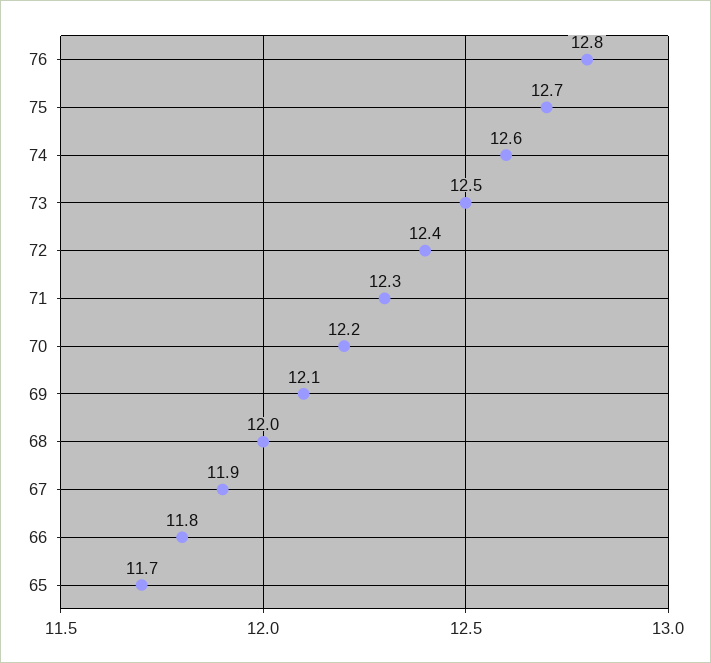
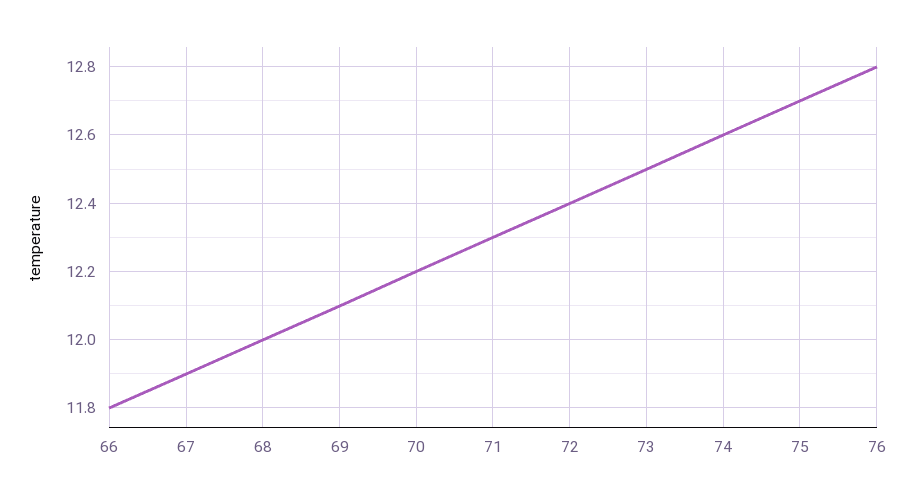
  {
    "76": 12.8,
    "75": 12.7,
    "74": 12.6,
    "73": 12.5,
    "72": 12.4,
    "71": 12.3,
    "70": 12.2,
    "69": 12.1,
    "68": 12,
    "67": 11.9,
-   "66": 11.8,
+   "66": 11.8
-   "65": 11.7
  }

